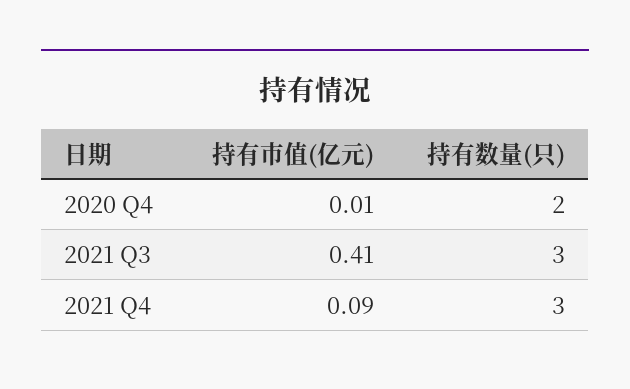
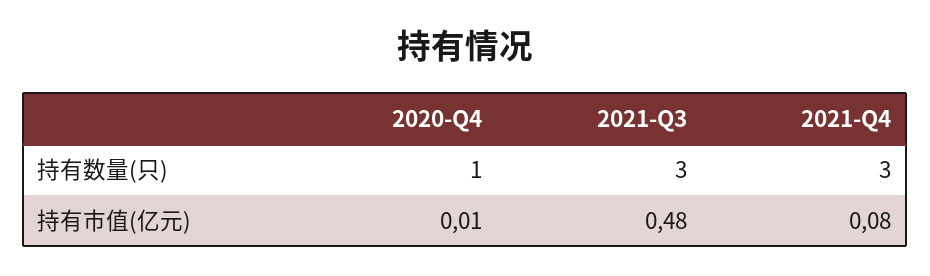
  {
    "持有市值(亿元)": {
      "2020 Q4": 0.01,
-     "2021 Q3": 0.41,
+     "2021 Q3": 0.48,
-     "2021 Q4": 0.09
+     "2021 Q4": 0.08
    },
    "持有数量(只)": {
-     "2020 Q4": 2,
+     "2020 Q4": 1,
      "2021 Q3": 3,
      "2021 Q4": 3
    }
  }

